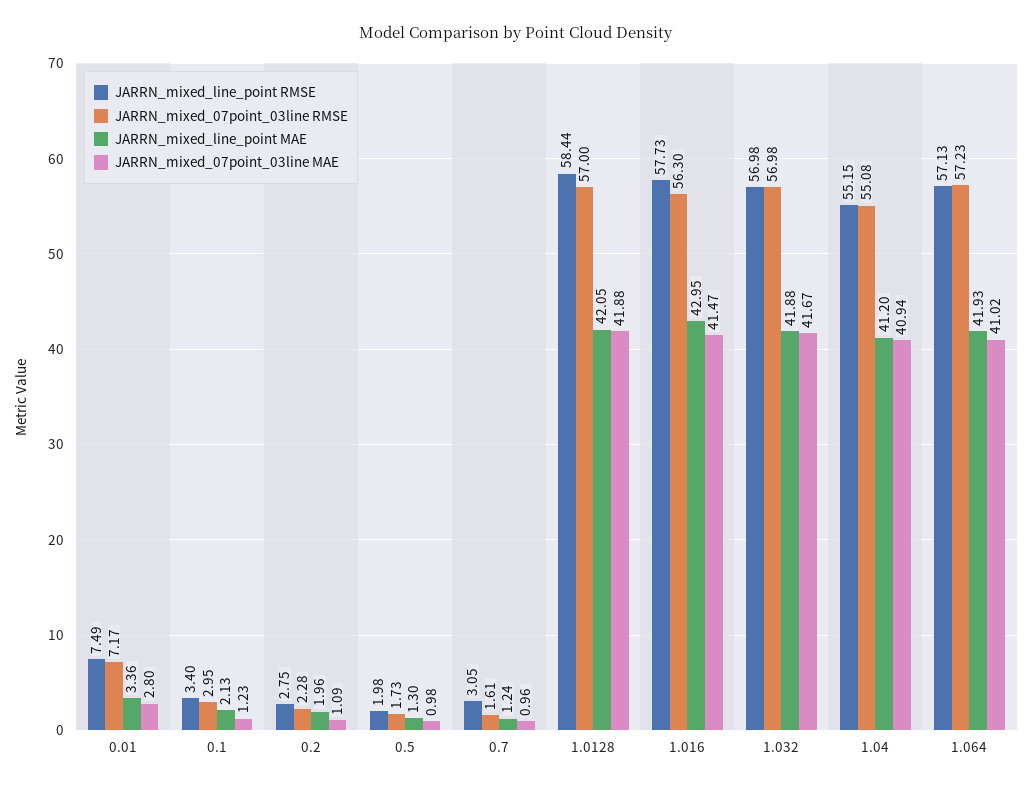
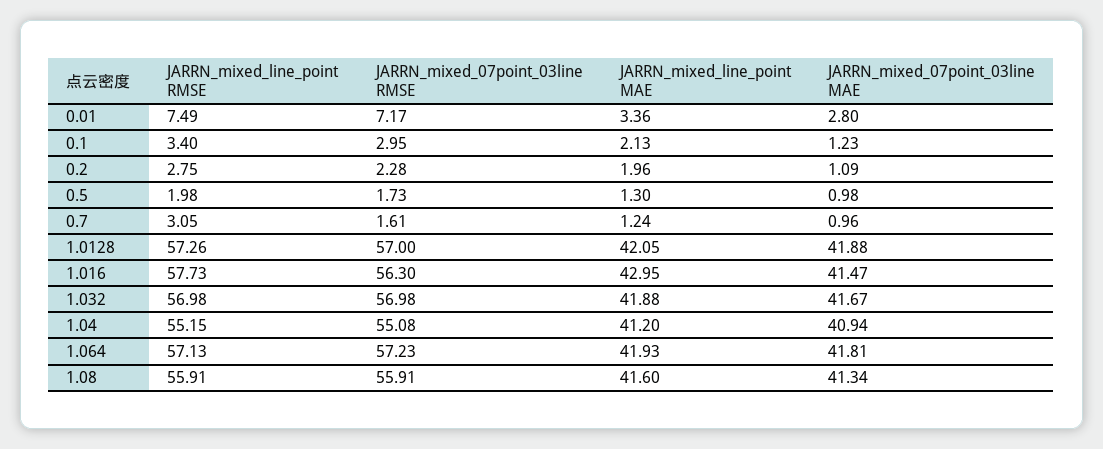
  {
    "JARRN_mixed_line_point RMSE": {
      "0.01": 7.49,
      "0.1": 3.4,
      "0.2": 2.75,
      "0.5": 1.98,
      "0.7": 3.05,
-     "1.0128": 58.44,
+     "1.0128": 57.26,
      "1.016": 57.73,
      "1.032": 56.98,
      "1.04": 55.15,
-     "1.064": 57.13
+     "1.064": 57.13,
+     "1.08": 55.91
    },
    "JARRN_mixed_07point_03line RMSE": {
      "0.01": 7.17,
      "0.1": 2.95,
      "0.2": 2.28,
      "0.5": 1.73,
      "0.7": 1.61,
      "1.0128": 57,
      "1.016": 56.3,
      "1.032": 56.98,
      "1.04": 55.08,
-     "1.064": 57.23
+     "1.064": 57.23,
+     "1.08": 55.91
    },
    "JARRN_mixed_line_point MAE": {
      "0.01": 3.36,
      "0.1": 2.13,
      "0.2": 1.96,
      "0.5": 1.3,
      "0.7": 1.24,
      "1.0128": 42.05,
      "1.016": 42.95,
      "1.032": 41.88,
      "1.04": 41.2,
-     "1.064": 41.93
+     "1.064": 41.93,
+     "1.08": 41.6
    },
    "JARRN_mixed_07point_03line MAE": {
      "0.01": 2.8,
      "0.1": 1.23,
      "0.2": 1.09,
      "0.5": 0.98,
      "0.7": 0.96,
      "1.0128": 41.88,
      "1.016": 41.47,
      "1.032": 41.67,
      "1.04": 40.94,
-     "1.064": 41.02
+     "1.064": 41.81,
+     "1.08": 41.34
    }
  }

